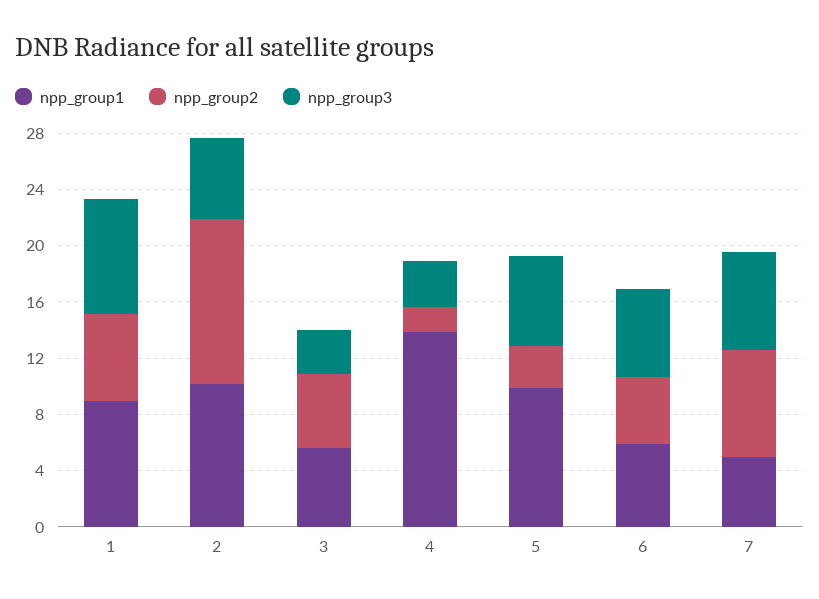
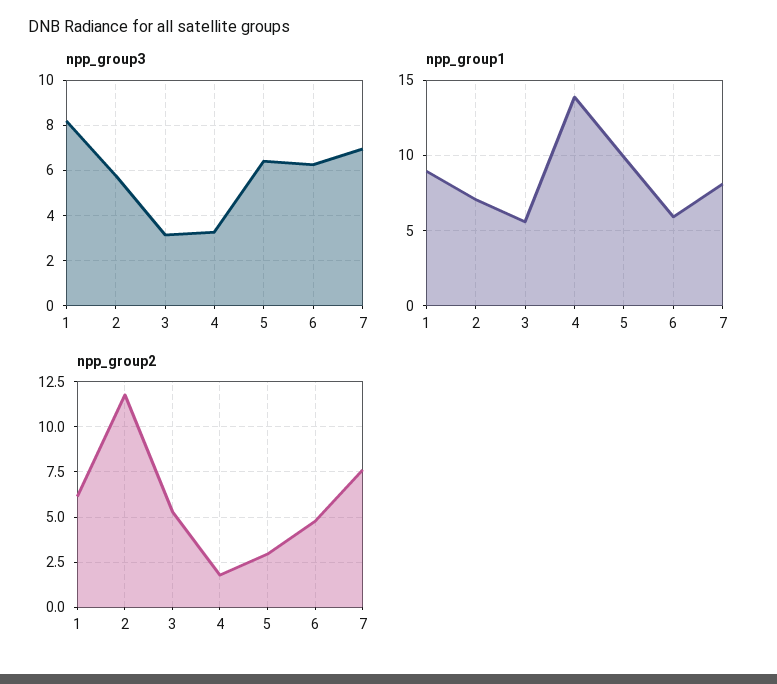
  {
    "npp_group1": {
      "1": 9,
-     "2": 10,
+     "2": 7,
      "3": 5.5,
      "4": 14,
      "5": 10,
      "6": 6,
-     "7": 5
+     "7": 8
    },
    "npp_group2": {
      "1": 6,
      "2": 12,
      "3": 5.5,
      "4": 2,
      "5": 3,
      "6": 5,
      "7": 7.5
    },
    "npp_group3": {
      "1": 8,
      "2": 6,
      "3": 3,
      "4": 3.5,
      "5": 6.5,
      "6": 6.5,
      "7": 7
    }
  }

